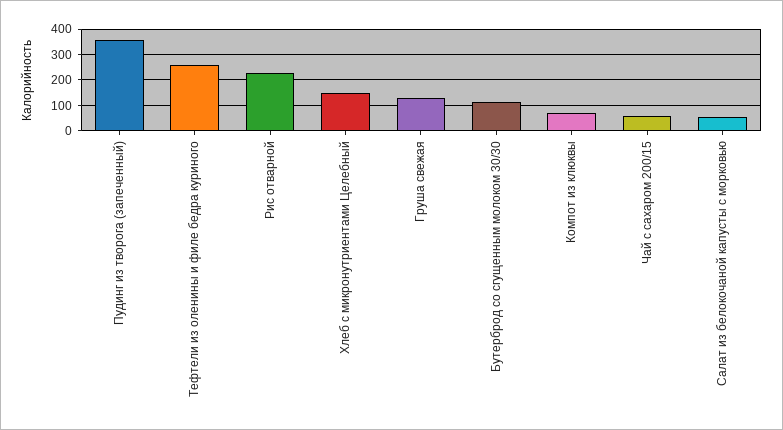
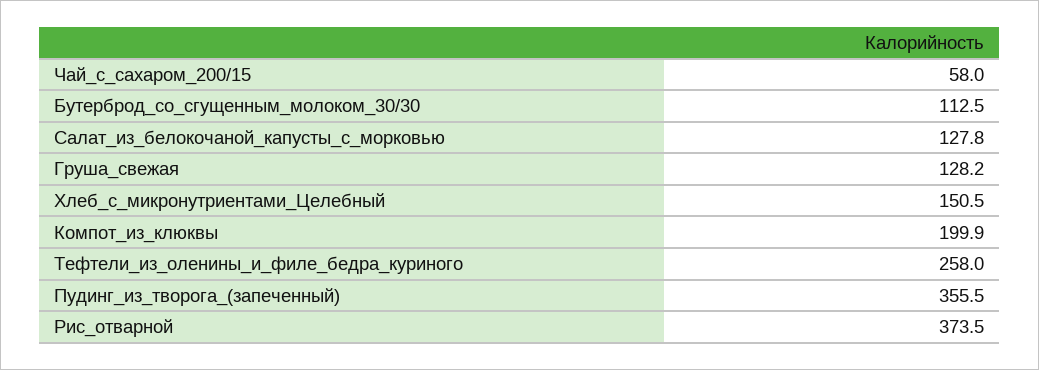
  {
    "Пудинг из творога (запеченный)": 355.5,
    "Тефтели из оленины и филе бедра куриного": 258,
-   "Рис отварной": 225,
+   "Рис отварной": 373.5,
    "Хлеб с микронутриентами Целебный": 150.5,
    "Груша свежая": 128.2,
    "Бутерброд со сгущенным молоком 30/30": 112.5,
-   "Компот из клюквы": 75,
+   "Компот из клюквы": 199.9,
    "Чай с сахаром 200/15": 58,
-   "Салат из белокочаной капусты с морковью": 50
+   "Салат из белокочаной капусты с морковью": 127.8
  }

